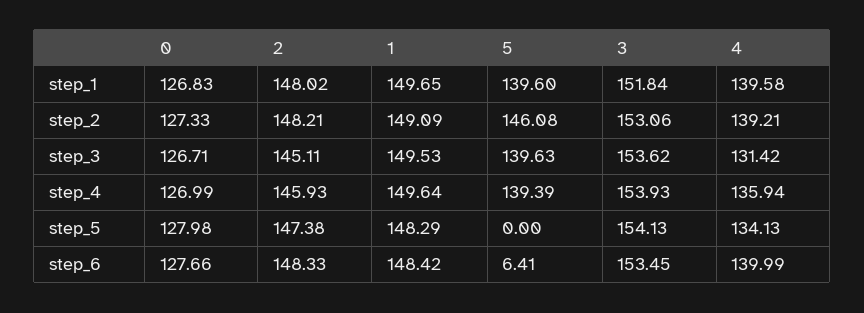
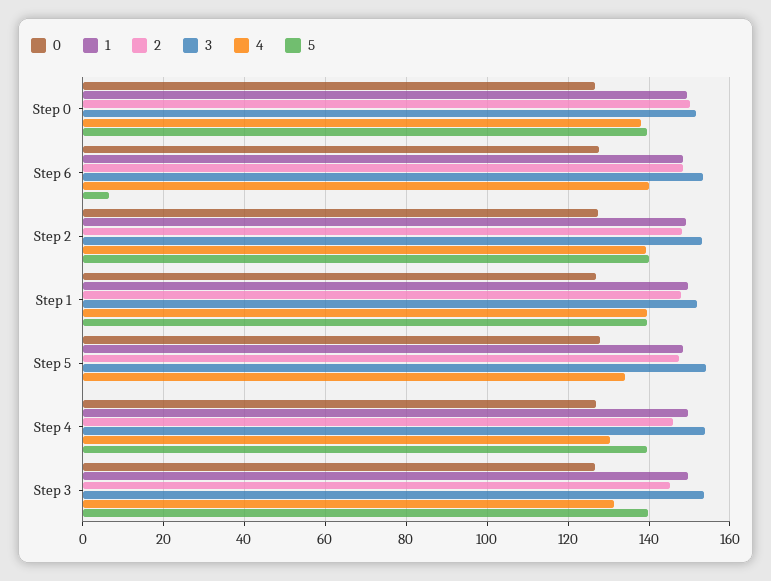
  {
    "0": {
      "step_1": 126.83,
      "step_2": 127.33,
      "step_3": 126.71,
      "step_4": 126.99,
      "step_5": 127.98,
-     "step_6": 127.66
+     "step_6": 127.66,
+     "Step 0": 126
    },
    "2": {
      "step_1": 148.02,
      "step_2": 148.21,
      "step_3": 145.11,
      "step_4": 145.93,
      "step_5": 147.38,
-     "step_6": 148.33
+     "step_6": 148.33,
+     "Step 0": 150
    },
    "1": {
      "step_1": 149.65,
      "step_2": 149.09,
      "step_3": 149.53,
      "step_4": 149.64,
      "step_5": 148.29,
-     "step_6": 148.42
+     "step_6": 148.42,
+     "Step 0": 150
    },
    "5": {
      "step_1": 139.6,
-     "step_2": 146.08,
+     "step_2": 140,
      "step_3": 139.63,
      "step_4": 139.39,
      "step_5": 0,
-     "step_6": 6.41
+     "step_6": 6.41,
+     "Step 0": 140
    },
    "3": {
      "step_1": 151.84,
      "step_2": 153.06,
      "step_3": 153.62,
      "step_4": 153.93,
      "step_5": 154.13,
-     "step_6": 153.45
+     "step_6": 153.45,
+     "Step 0": 152
    },
    "4": {
      "step_1": 139.58,
      "step_2": 139.21,
      "step_3": 131.42,
-     "step_4": 135.94,
+     "step_4": 130,
      "step_5": 134.13,
-     "step_6": 139.99
+     "step_6": 139.99,
+     "Step 0": 138
    }
  }

